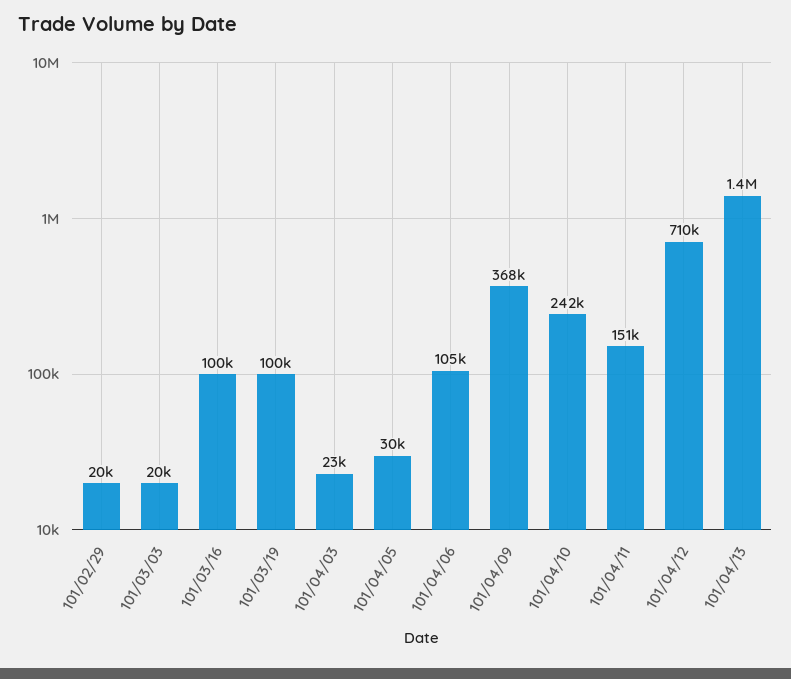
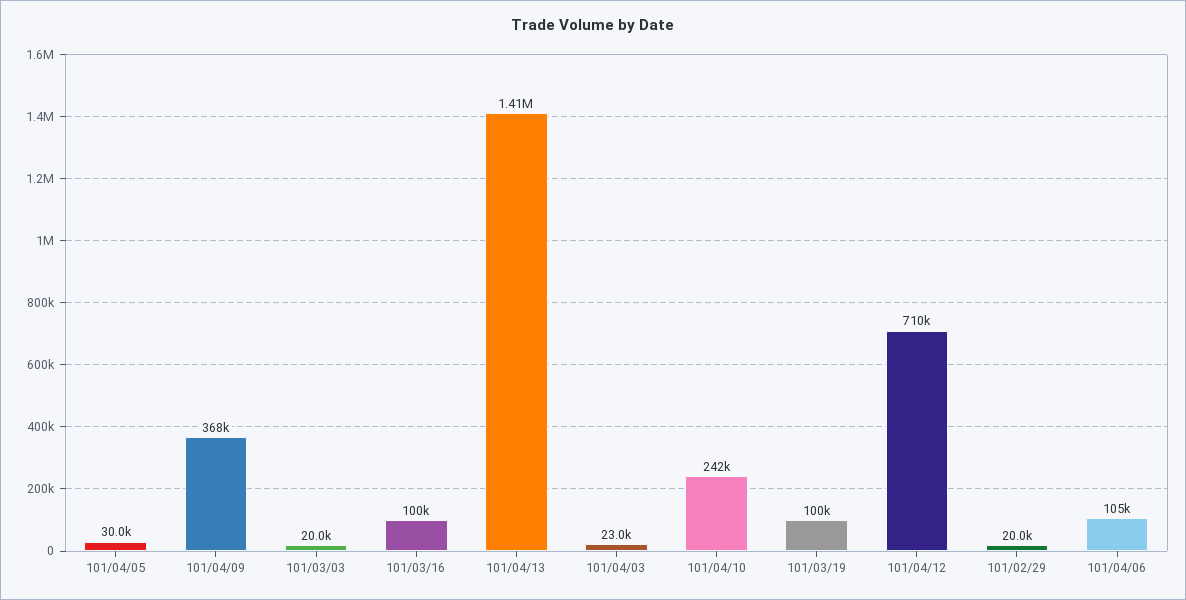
  {
    "101/02/29": 20000,
    "101/03/03": 20000,
    "101/03/16": 100000,
    "101/03/19": 100000,
    "101/04/03": 23000,
    "101/04/05": 30000,
    "101/04/06": 105000,
    "101/04/09": 368000,
    "101/04/10": 242000,
-   "101/04/11": 151000,
    "101/04/12": 710000,
    "101/04/13": 1410000
  }

